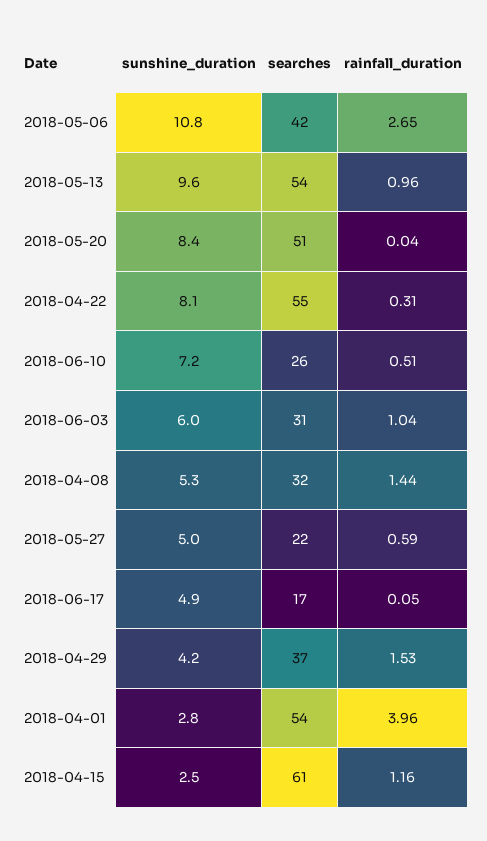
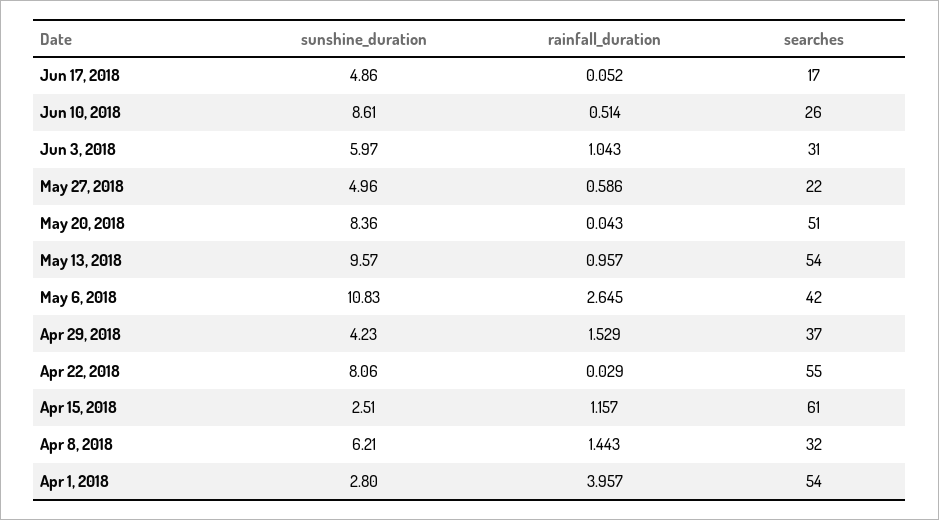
  {
    "sunshine_duration": {
      "2018-05-06": 10.83,
      "2018-05-13": 9.57,
      "2018-05-20": 8.36,
      "2018-04-22": 8.06,
-     "2018-06-10": 7.2,
+     "2018-06-10": 8.61,
      "2018-06-03": 5.97,
-     "2018-04-08": 5.3,
+     "2018-04-08": 6.21,
      "2018-05-27": 4.96,
      "2018-06-17": 4.86,
      "2018-04-29": 4.23,
      "2018-04-01": 2.8,
      "2018-04-15": 2.51
    },
    "searches": {
      "2018-05-06": 42,
      "2018-05-13": 54,
      "2018-05-20": 51,
      "2018-04-22": 55,
      "2018-06-10": 26,
      "2018-06-03": 31,
      "2018-04-08": 32,
      "2018-05-27": 22,
      "2018-06-17": 17,
      "2018-04-29": 37,
      "2018-04-01": 54,
      "2018-04-15": 61
    },
    "rainfall_duration": {
      "2018-05-06": 2.645,
      "2018-05-13": 0.957,
      "2018-05-20": 0.043,
-     "2018-04-22": 0.31,
+     "2018-04-22": 0.029,
      "2018-06-10": 0.514,
      "2018-06-03": 1.043,
      "2018-04-08": 1.443,
      "2018-05-27": 0.586,
      "2018-06-17": 0.052,
      "2018-04-29": 1.529,
      "2018-04-01": 3.957,
      "2018-04-15": 1.157
    }
  }

